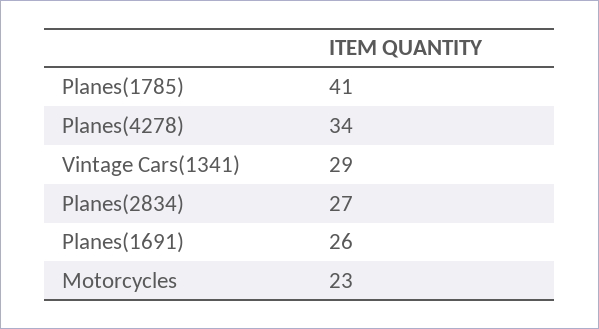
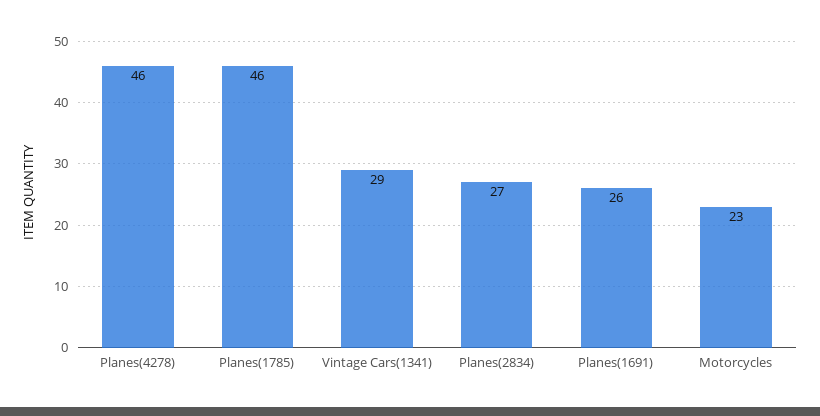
  {
-   "Planes(1785)": 41,
+   "Planes(1785)": 46,
-   "Planes(4278)": 34,
+   "Planes(4278)": 46,
    "Vintage Cars(1341)": 29,
    "Planes(2834)": 27,
    "Planes(1691)": 26,
    "Motorcycles": 23
  }

